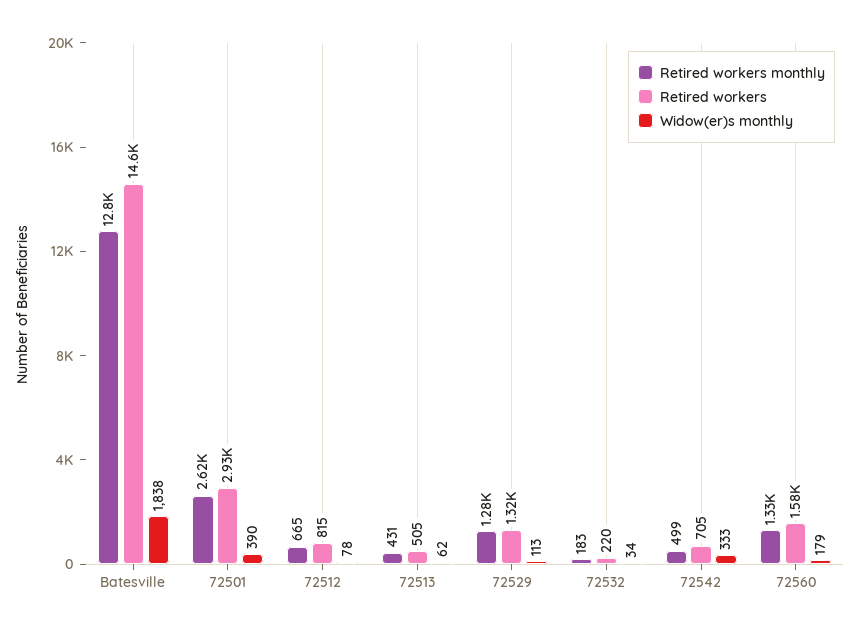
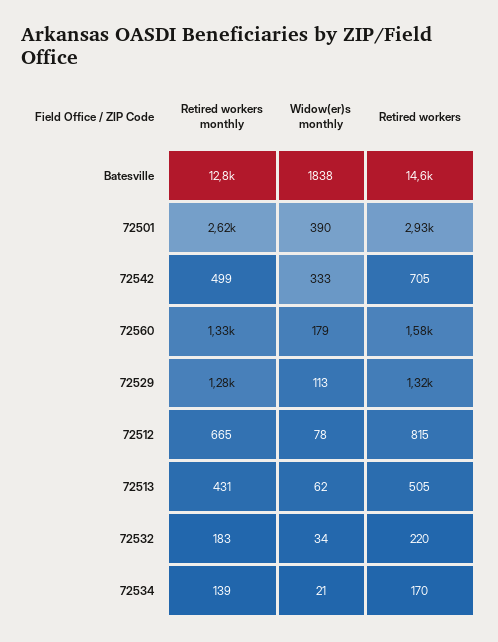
  {
    "Retired workers monthly": {
      "Batesville": 12800,
      "72501": 2620,
      "72512": 665,
      "72513": 431,
      "72529": 1280,
      "72532": 183,
      "72542": 499,
-     "72560": 1330
+     "72560": 1330,
+     "72534": 139
    },
    "Retired workers": {
      "Batesville": 14600,
      "72501": 2930,
      "72512": 815,
      "72513": 505,
      "72529": 1320,
      "72532": 220,
      "72542": 705,
-     "72560": 1580
+     "72560": 1580,
+     "72534": 170
    },
    "Widow(er)s monthly": {
      "Batesville": 1838,
      "72501": 390,
      "72512": 78,
      "72513": 62,
      "72529": 113,
      "72532": 34,
      "72542": 333,
-     "72560": 179
+     "72560": 179,
+     "72534": 21
    }
  }

